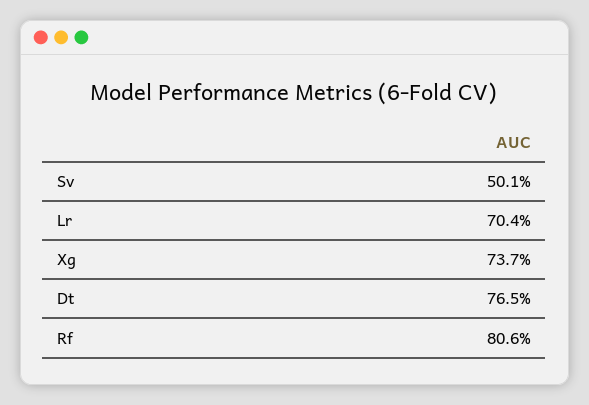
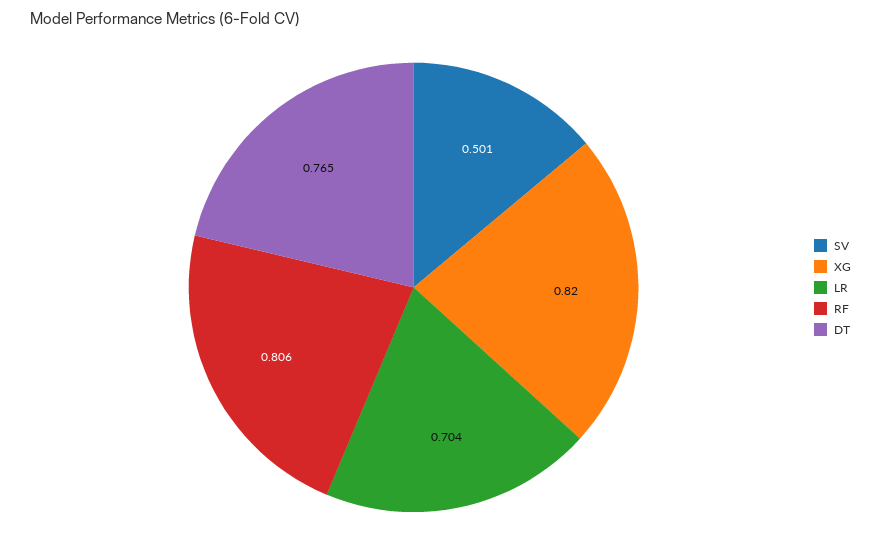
  {
    "Sv": 0.501,
    "Lr": 0.704,
-   "Xg": 0.737,
+   "Xg": 0.82,
    "Dt": 0.765,
    "Rf": 0.806
  }

